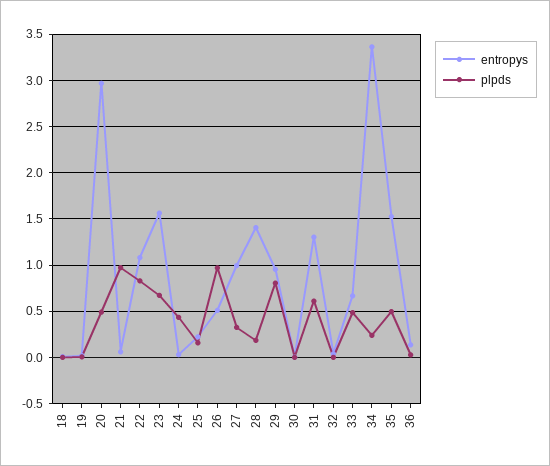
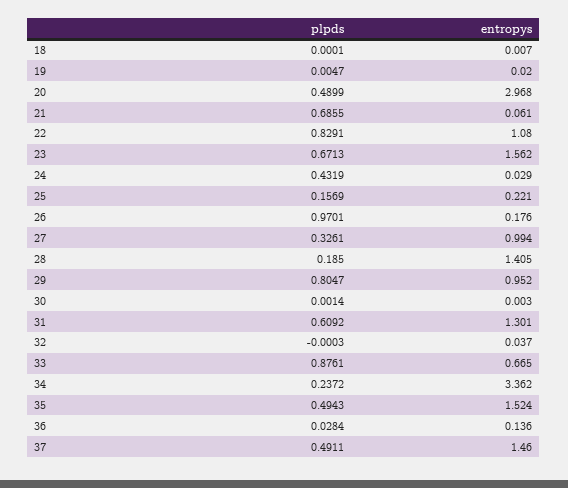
  {
    "entropys": {
      "18": 0.007,
      "19": 0.02,
      "20": 2.968,
      "21": 0.061,
      "22": 1.08,
      "23": 1.562,
      "24": 0.029,
      "25": 0.221,
-     "26": 0.5,
+     "26": 0.176,
      "27": 0.994,
      "28": 1.405,
      "29": 0.952,
      "30": 0.003,
      "31": 1.301,
      "32": 0.037,
      "33": 0.665,
      "34": 3.362,
      "35": 1.524,
-     "36": 0.136
+     "36": 0.136,
+     "37": 1.46
    },
    "plpds": {
      "18": 0.0001,
      "19": 0.0047,
      "20": 0.4899,
-     "21": 1,
+     "21": 0.6855,
      "22": 0.8291,
      "23": 0.6713,
      "24": 0.4319,
      "25": 0.1569,
      "26": 0.9701,
      "27": 0.3261,
      "28": 0.185,
      "29": 0.8047,
      "30": 0.0014,
      "31": 0.6092,
      "32": -0.0003,
-     "33": 0.5,
+     "33": 0.8761,
      "34": 0.2372,
      "35": 0.4943,
-     "36": 0.0284
+     "36": 0.0284,
+     "37": 0.4911
    }
  }

